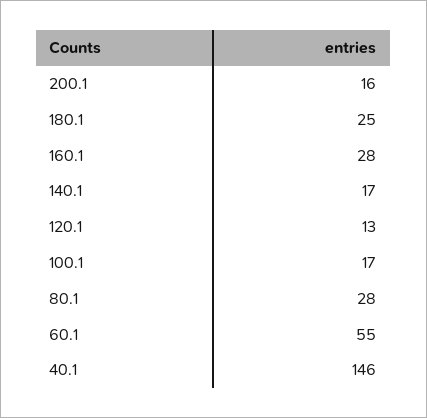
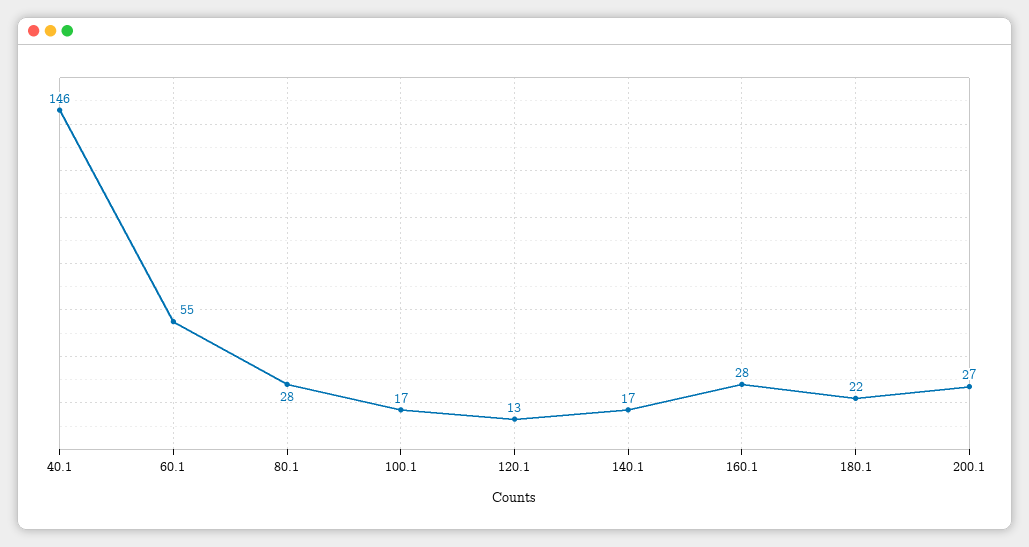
  {
-   "200.1": 16,
+   "200.1": 27,
-   "180.1": 25,
+   "180.1": 22,
    "160.1": 28,
    "140.1": 17,
    "120.1": 13,
    "100.1": 17,
    "80.1": 28,
    "60.1": 55,
    "40.1": 146
  }

